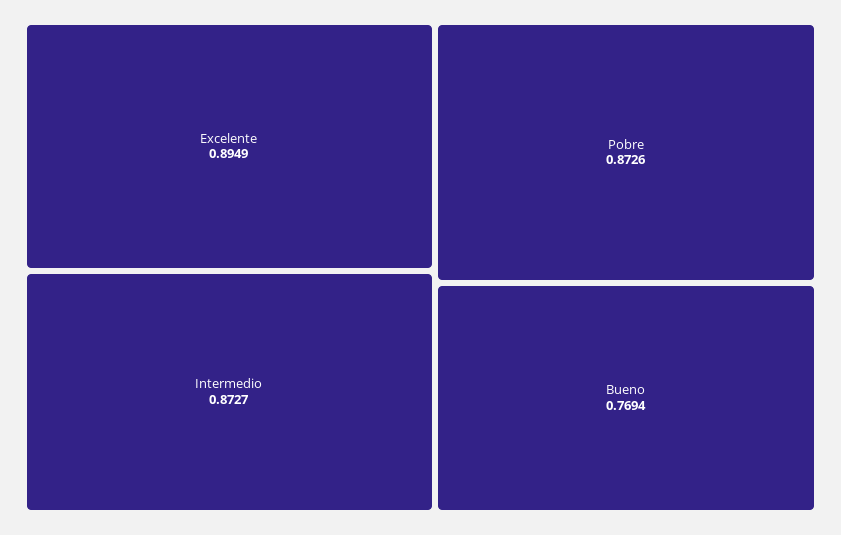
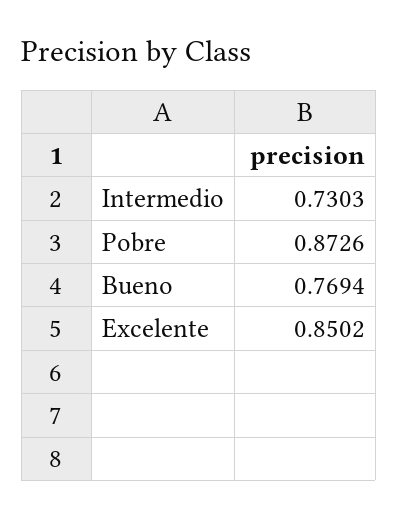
  {
-   "Excelente": 0.8949,
+   "Excelente": 0.8502,
-   "Intermedio": 0.8727,
+   "Intermedio": 0.7303,
    "Pobre": 0.8726,
    "Bueno": 0.7694
  }

